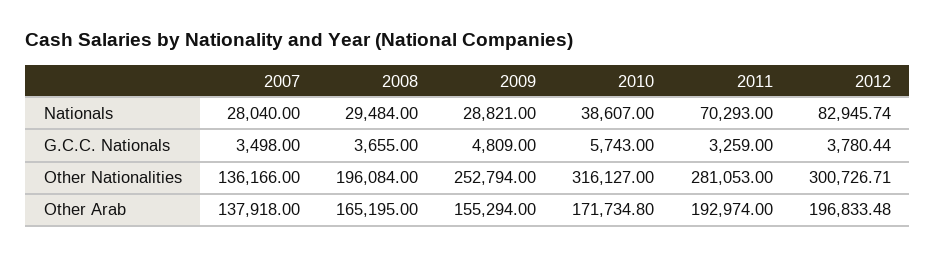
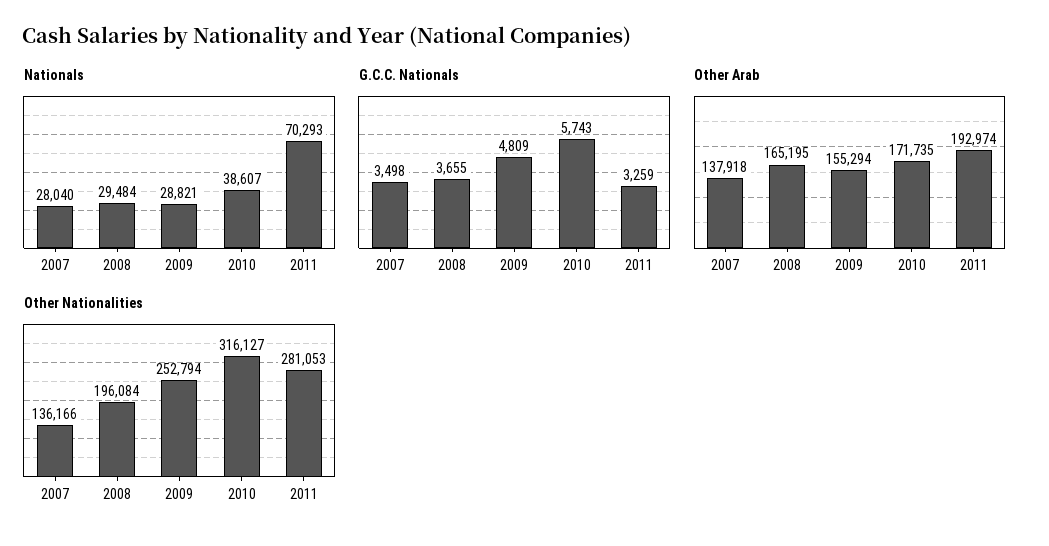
  {
    "Nationals": {
      "2007": 28040,
      "2008": 29484,
      "2009": 28821,
      "2010": 38607,
-     "2011": 70293,
+     "2011": 70293
-     "2012": 82945.74
    },
    "G.C.C. Nationals": {
      "2007": 3498,
      "2008": 3655,
      "2009": 4809,
      "2010": 5743,
-     "2011": 3259,
+     "2011": 3259
-     "2012": 3780.44
    },
    "Other Nationalities": {
      "2007": 136166,
      "2008": 196084,
      "2009": 252794,
      "2010": 316127,
-     "2011": 281053,
+     "2011": 281053
-     "2012": 300726.71
    },
    "Other Arab": {
      "2007": 137918,
      "2008": 165195,
      "2009": 155294,
      "2010": 171734.8,
-     "2011": 192974,
+     "2011": 192974
-     "2012": 196833.48
    }
  }

